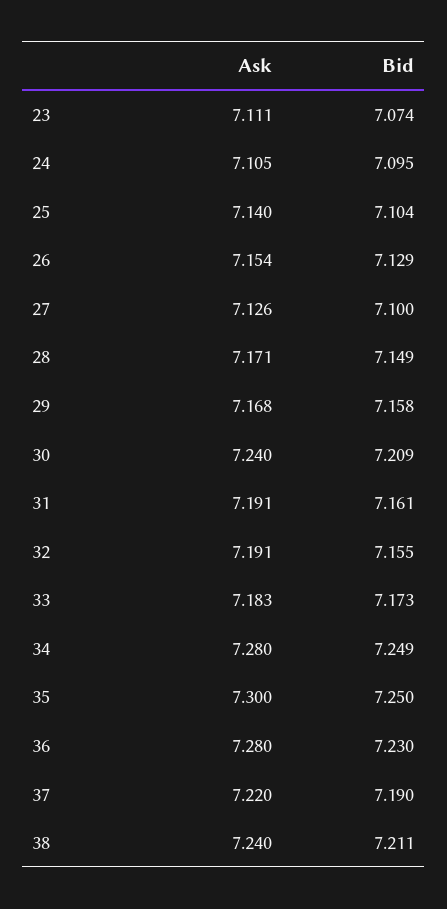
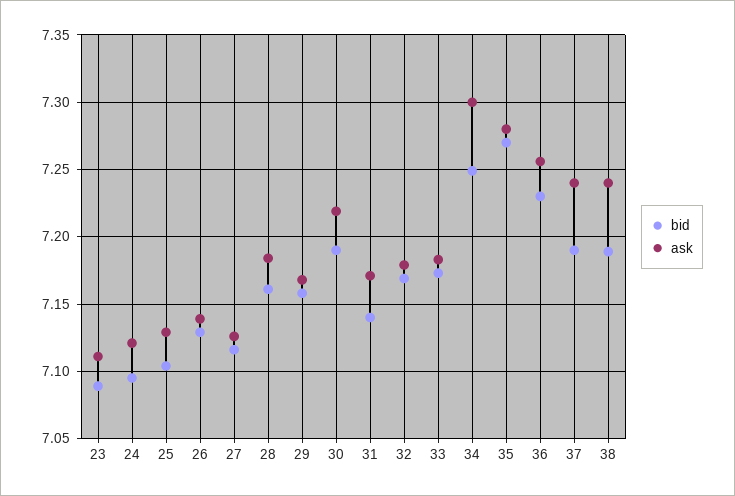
  {
    "Ask": {
      "23": 7.111,
-     "24": 7.105,
+     "24": 7.12,
-     "25": 7.14,
+     "25": 7.13,
-     "26": 7.154,
+     "26": 7.14,
      "27": 7.126,
-     "28": 7.171,
+     "28": 7.185,
      "29": 7.168,
-     "30": 7.24,
+     "30": 7.22,
-     "31": 7.191,
+     "31": 7.17,
-     "32": 7.191,
+     "32": 7.18,
      "33": 7.183,
-     "34": 7.28,
+     "34": 7.3,
-     "35": 7.3,
+     "35": 7.28,
-     "36": 7.28,
+     "36": 7.255,
-     "37": 7.22,
+     "37": 7.24,
      "38": 7.24
    },
    "Bid": {
-     "23": 7.074,
+     "23": 7.09,
      "24": 7.095,
      "25": 7.104,
      "26": 7.129,
-     "27": 7.1,
+     "27": 7.115,
-     "28": 7.149,
+     "28": 7.16,
      "29": 7.158,
-     "30": 7.209,
+     "30": 7.19,
-     "31": 7.161,
+     "31": 7.14,
-     "32": 7.155,
+     "32": 7.17,
      "33": 7.173,
      "34": 7.249,
-     "35": 7.25,
+     "35": 7.27,
      "36": 7.23,
      "37": 7.19,
-     "38": 7.211
+     "38": 7.19
    }
  }

